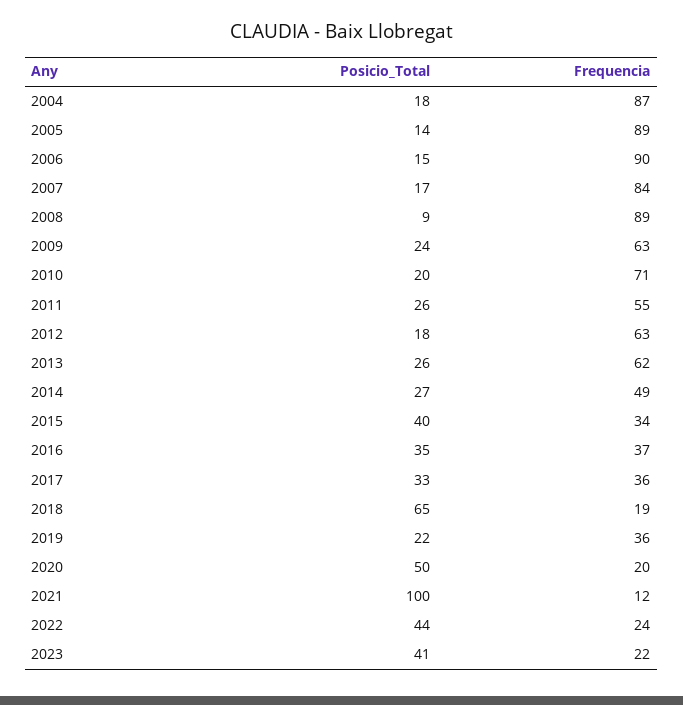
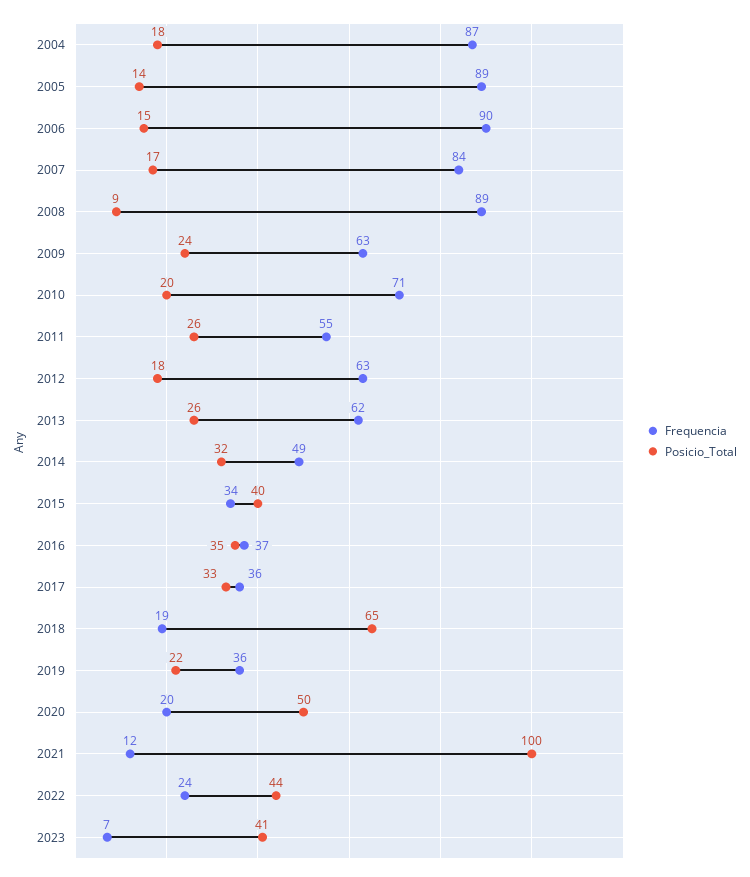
  {
    "Posicio_Total": {
      "2004": 18,
      "2005": 14,
      "2006": 15,
      "2007": 17,
      "2008": 9,
      "2009": 24,
      "2010": 20,
      "2011": 26,
      "2012": 18,
      "2013": 26,
-     "2014": 27,
+     "2014": 32,
      "2015": 40,
      "2016": 35,
      "2017": 33,
      "2018": 65,
      "2019": 22,
      "2020": 50,
      "2021": 100,
      "2022": 44,
      "2023": 41
    },
    "Frequencia": {
      "2004": 87,
      "2005": 89,
      "2006": 90,
      "2007": 84,
      "2008": 89,
      "2009": 63,
      "2010": 71,
      "2011": 55,
      "2012": 63,
      "2013": 62,
      "2014": 49,
      "2015": 34,
      "2016": 37,
      "2017": 36,
      "2018": 19,
      "2019": 36,
      "2020": 20,
      "2021": 12,
      "2022": 24,
-     "2023": 22
+     "2023": 7
    }
  }

